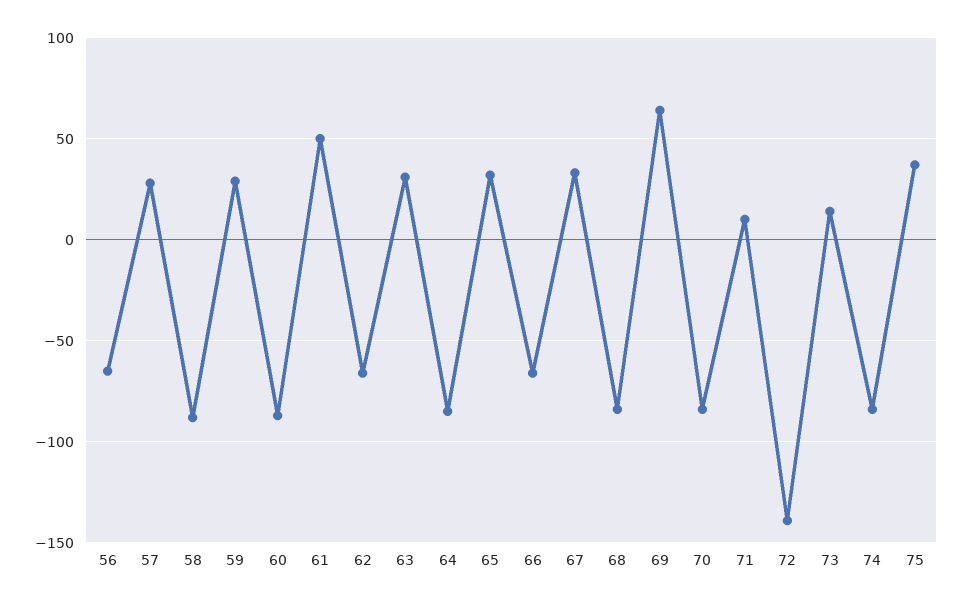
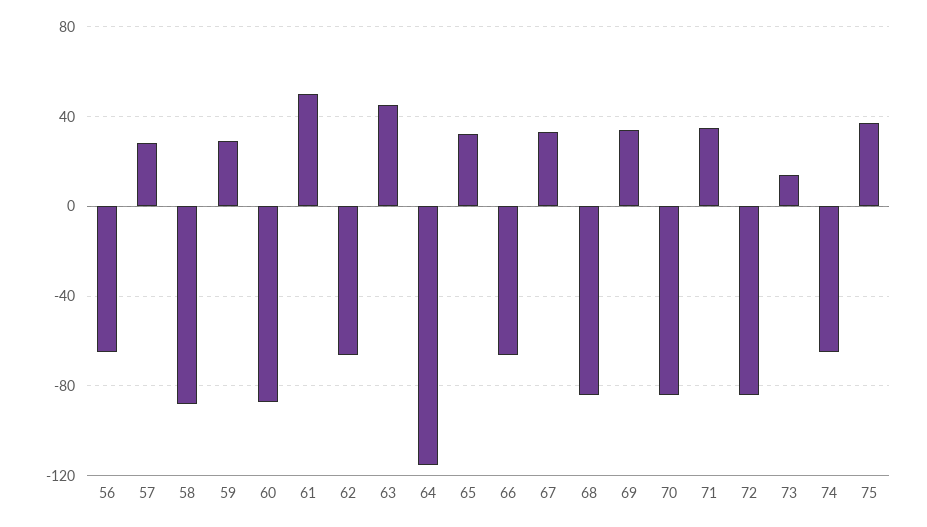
  {
    "56": -65,
    "57": 30,
    "58": -90,
    "59": 30,
    "60": -85,
    "61": 50,
    "62": -65,
-   "63": 30,
+   "63": 45,
-   "64": -85,
+   "64": -115,
    "65": 30,
    "66": -65,
    "67": 35,
    "68": -85,
-   "69": 65,
+   "69": 35,
    "70": -85,
-   "71": 10,
+   "71": 35,
-   "72": -140,
+   "72": -85,
    "73": 15,
-   "74": -85,
+   "74": -65,
    "75": 35
  }

